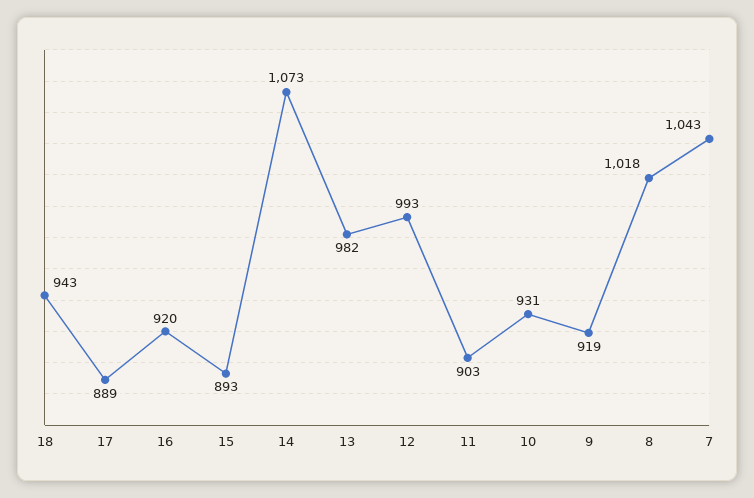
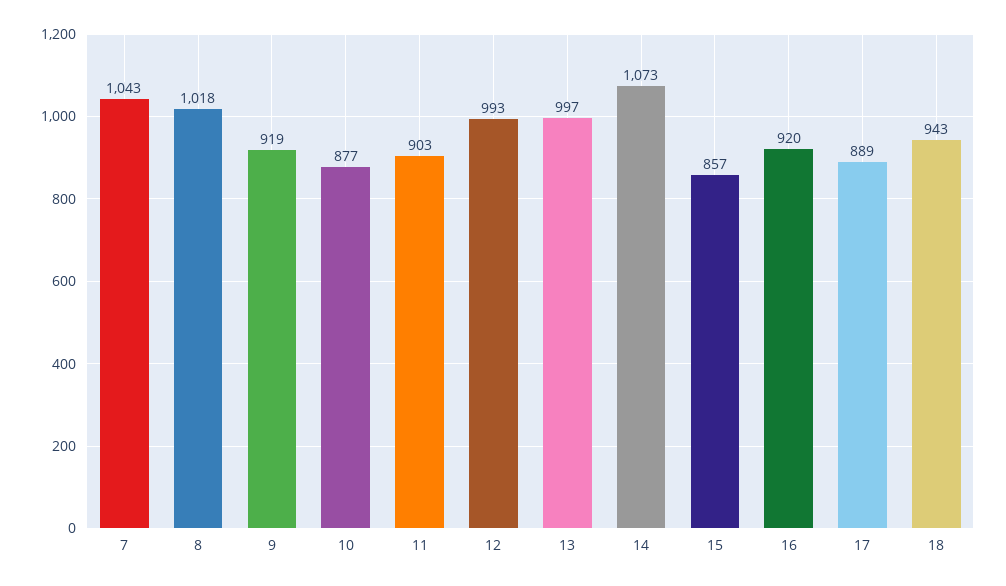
  {
    "18": 943,
    "17": 889,
    "16": 920,
-   "15": 893,
+   "15": 857,
    "14": 1073,
-   "13": 982,
+   "13": 997,
    "12": 993,
    "11": 903,
-   "10": 931,
+   "10": 877,
    "9": 919,
    "8": 1018,
    "7": 1043
  }

